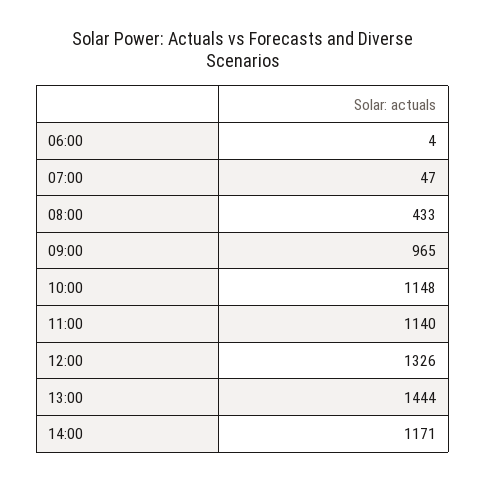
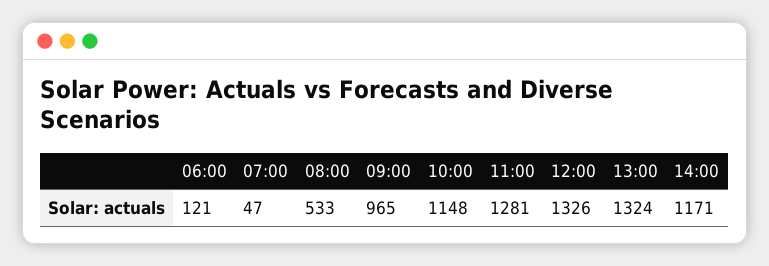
  {
-   "06:00": 4,
+   "06:00": 121,
    "07:00": 47,
-   "08:00": 433,
+   "08:00": 533,
    "09:00": 965,
    "10:00": 1148,
-   "11:00": 1140,
+   "11:00": 1281,
    "12:00": 1326,
-   "13:00": 1444,
+   "13:00": 1324,
    "14:00": 1171
  }

